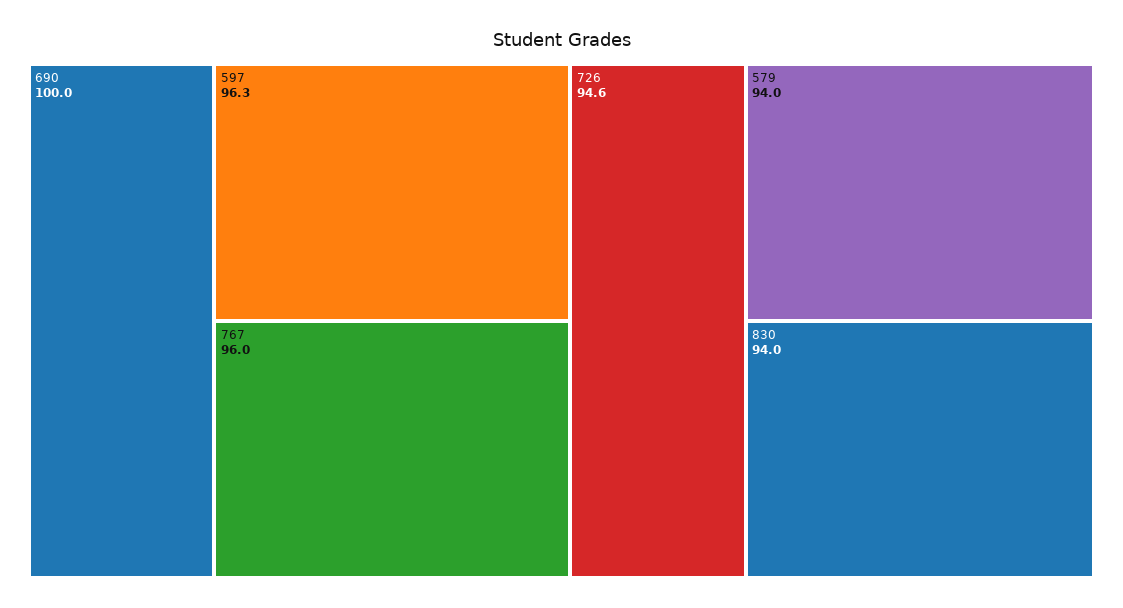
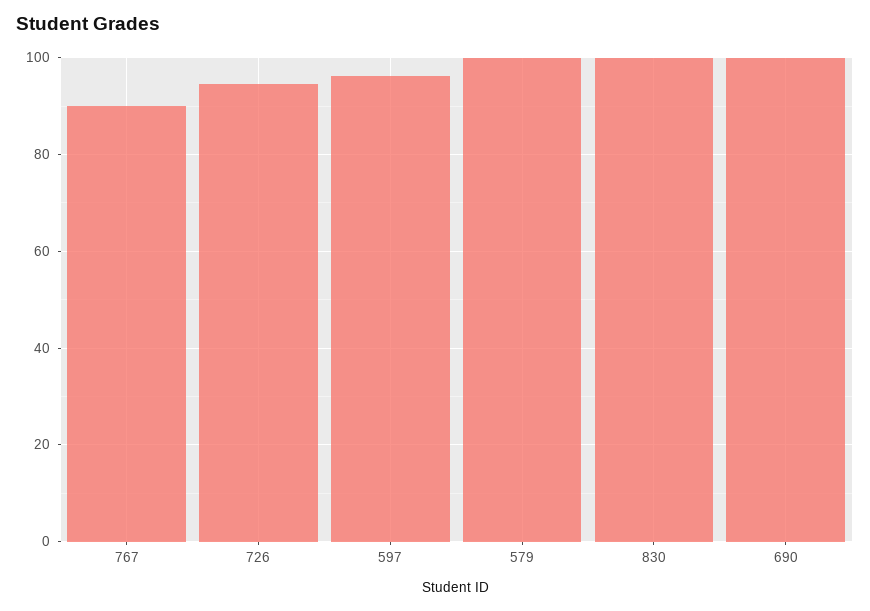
  {
    "690": 100,
    "597": 96.3,
-   "767": 96,
+   "767": 90,
    "726": 94.6,
-   "579": 94,
+   "579": 100,
-   "830": 94
+   "830": 100
  }

